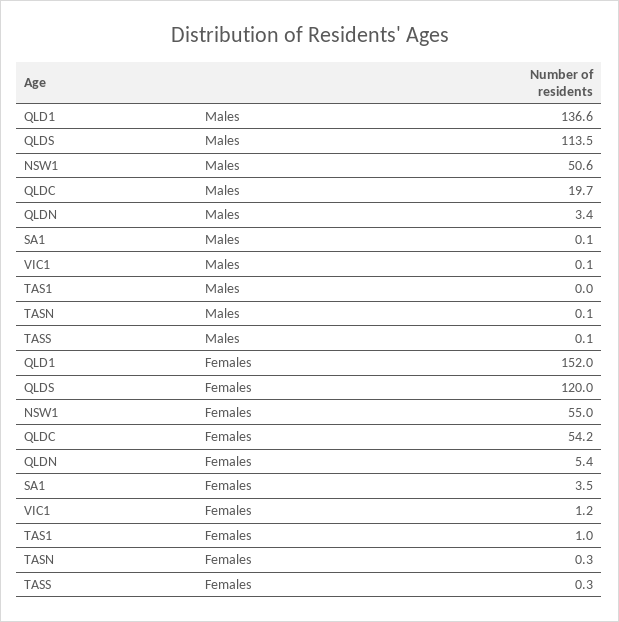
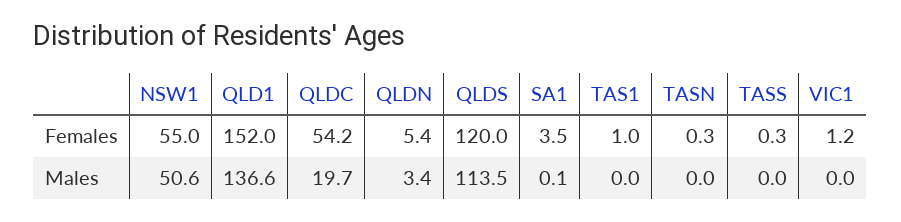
  {
    "QLD1": {
      "Males": 136.6,
      "Females": 152
    },
    "QLDS": {
      "Males": 113.5,
      "Females": 120
    },
    "NSW1": {
      "Males": 50.6,
      "Females": 55
    },
    "QLDC": {
      "Males": 19.7,
      "Females": 54.2
    },
    "QLDN": {
      "Males": 3.4,
      "Females": 5.4
    },
    "SA1": {
      "Males": 0.1,
      "Females": 3.5
    },
    "VIC1": {
-     "Males": 0.1,
+     "Males": 0,
      "Females": 1.2
    },
    "TAS1": {
      "Males": 0,
      "Females": 1
    },
    "TASN": {
-     "Males": 0.1,
+     "Males": 0,
      "Females": 0.3
    },
    "TASS": {
-     "Males": 0.1,
+     "Males": 0,
      "Females": 0.3
    }
  }

